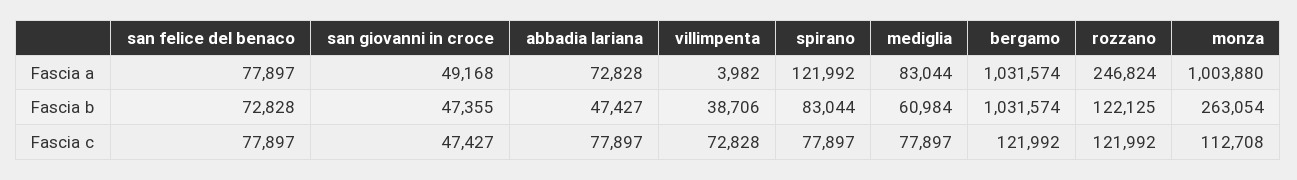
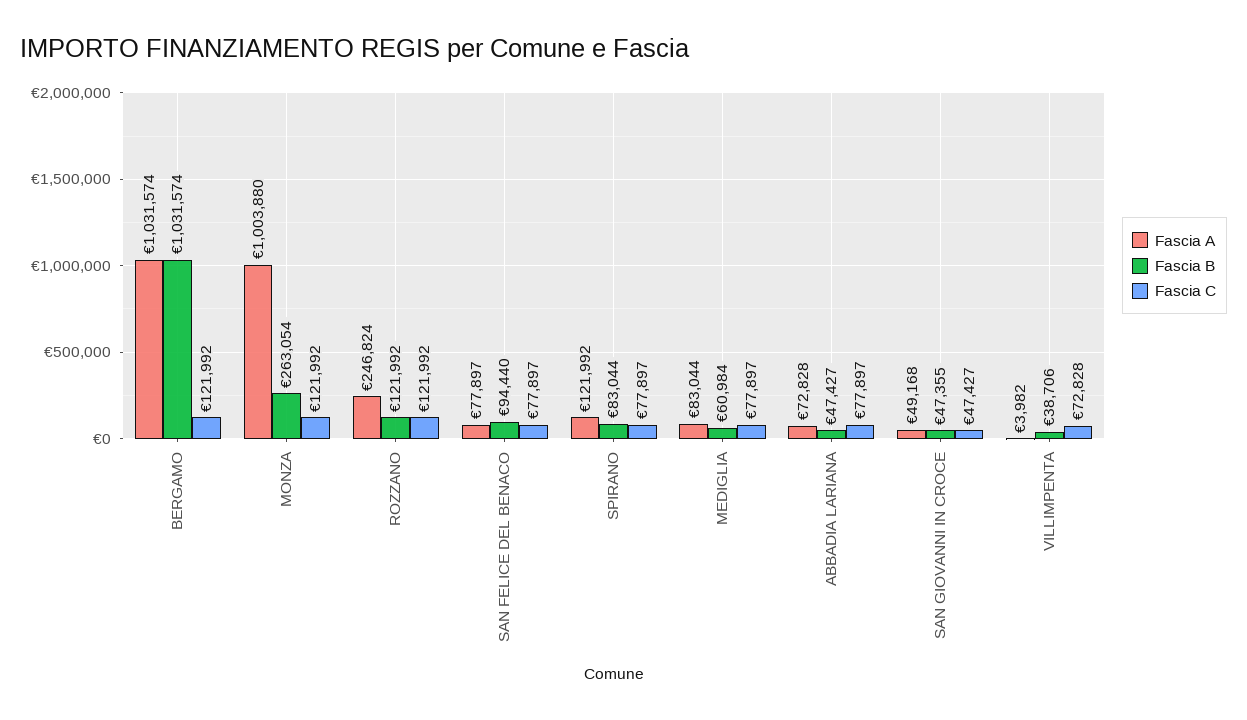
  {
    "Fascia a": {
      "san felice del benaco": 77897,
      "san giovanni in croce": 49168,
      "abbadia lariana": 72828,
      "villimpenta": 3982,
      "spirano": 121992,
      "mediglia": 83044,
      "bergamo": 1031574,
      "rozzano": 246824,
      "monza": 1003880
    },
    "Fascia b": {
-     "san felice del benaco": 72828,
+     "san felice del benaco": 94440,
      "san giovanni in croce": 47355,
      "abbadia lariana": 47427,
      "villimpenta": 38706,
      "spirano": 83044,
      "mediglia": 60984,
      "bergamo": 1031574,
-     "rozzano": 122125,
+     "rozzano": 121992,
      "monza": 263054
    },
    "Fascia c": {
      "san felice del benaco": 77897,
      "san giovanni in croce": 47427,
      "abbadia lariana": 77897,
      "villimpenta": 72828,
      "spirano": 77897,
      "mediglia": 77897,
      "bergamo": 121992,
      "rozzano": 121992,
-     "monza": 112708
+     "monza": 121992
    }
  }

